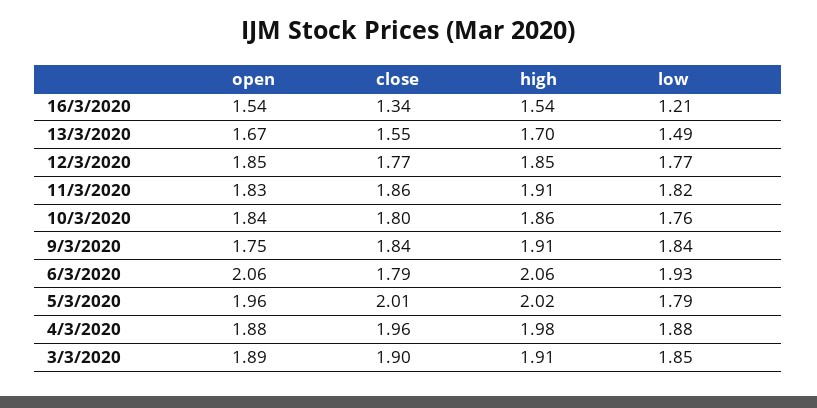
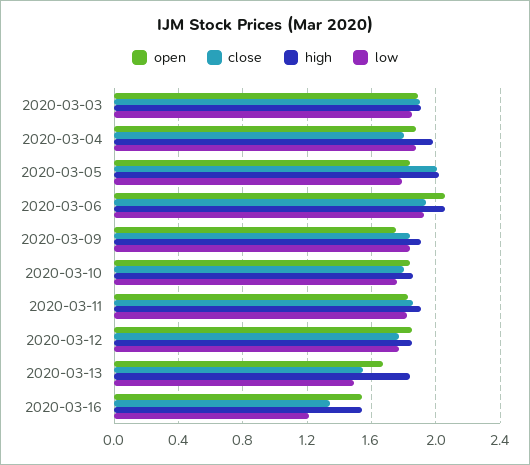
  {
    "open": {
      "16/3/2020": 1.54,
      "13/3/2020": 1.67,
      "12/3/2020": 1.85,
      "11/3/2020": 1.83,
      "10/3/2020": 1.84,
      "9/3/2020": 1.75,
      "6/3/2020": 2.06,
-     "5/3/2020": 1.96,
+     "5/3/2020": 1.85,
      "4/3/2020": 1.88,
      "3/3/2020": 1.89
    },
    "close": {
      "16/3/2020": 1.34,
      "13/3/2020": 1.55,
      "12/3/2020": 1.77,
      "11/3/2020": 1.86,
      "10/3/2020": 1.8,
      "9/3/2020": 1.84,
-     "6/3/2020": 1.79,
+     "6/3/2020": 1.95,
      "5/3/2020": 2.01,
-     "4/3/2020": 1.96,
+     "4/3/2020": 1.8,
      "3/3/2020": 1.9
    },
    "high": {
      "16/3/2020": 1.54,
-     "13/3/2020": 1.7,
+     "13/3/2020": 1.85,
      "12/3/2020": 1.85,
      "11/3/2020": 1.91,
      "10/3/2020": 1.86,
      "9/3/2020": 1.91,
      "6/3/2020": 2.06,
      "5/3/2020": 2.02,
      "4/3/2020": 1.98,
      "3/3/2020": 1.91
    },
    "low": {
      "16/3/2020": 1.21,
      "13/3/2020": 1.49,
      "12/3/2020": 1.77,
      "11/3/2020": 1.82,
      "10/3/2020": 1.76,
      "9/3/2020": 1.84,
      "6/3/2020": 1.93,
      "5/3/2020": 1.79,
      "4/3/2020": 1.88,
      "3/3/2020": 1.85
    }
  }

